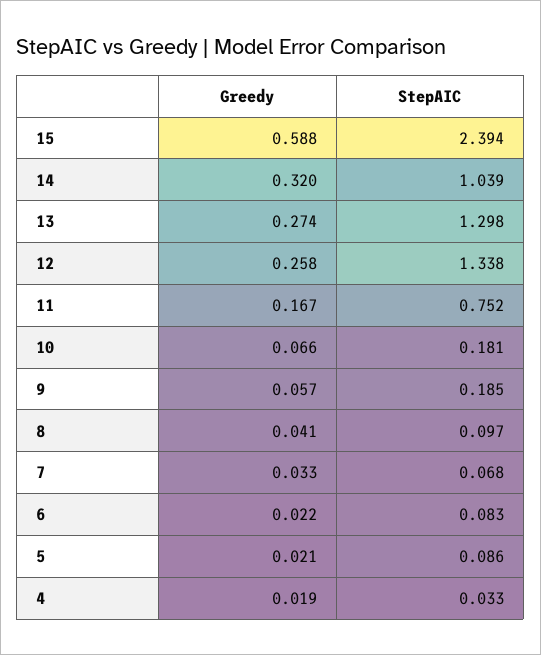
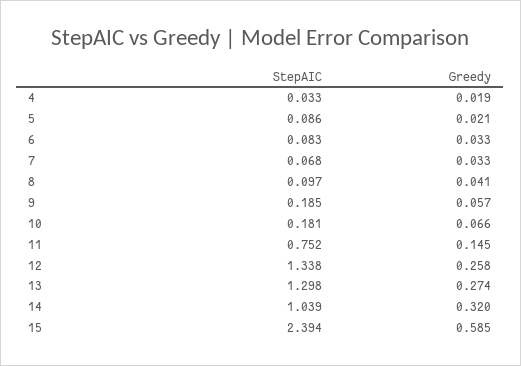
  {
    "Greedy": {
-     "15": 0.588,
+     "15": 0.585,
      "14": 0.32,
      "13": 0.274,
      "12": 0.258,
-     "11": 0.167,
+     "11": 0.145,
      "10": 0.066,
      "9": 0.057,
      "8": 0.041,
      "7": 0.033,
-     "6": 0.022,
+     "6": 0.033,
      "5": 0.021,
      "4": 0.019
    },
    "StepAIC": {
      "15": 2.394,
      "14": 1.039,
      "13": 1.298,
      "12": 1.338,
      "11": 0.752,
      "10": 0.181,
      "9": 0.185,
      "8": 0.097,
      "7": 0.068,
      "6": 0.083,
      "5": 0.086,
      "4": 0.033
    }
  }

